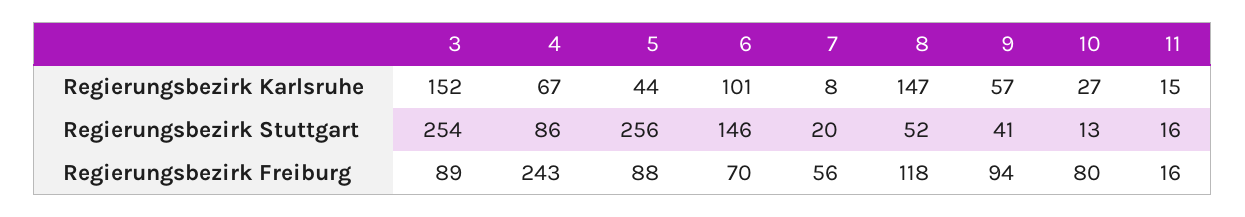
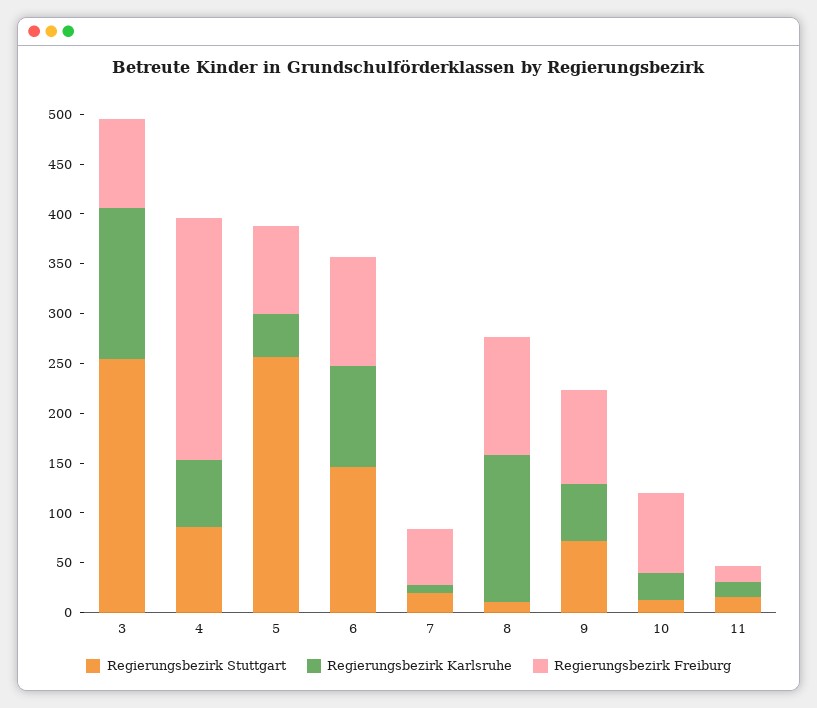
  {
    "Regierungsbezirk Karlsruhe": {
      "3": 152,
      "4": 67,
      "5": 44,
      "6": 101,
      "7": 8,
      "8": 147,
      "9": 57,
      "10": 27,
      "11": 15
    },
    "Regierungsbezirk Stuttgart": {
      "3": 254,
      "4": 86,
      "5": 256,
      "6": 146,
      "7": 20,
-     "8": 52,
+     "8": 10,
-     "9": 41,
+     "9": 70,
      "10": 13,
      "11": 16
    },
    "Regierungsbezirk Freiburg": {
      "3": 89,
      "4": 243,
      "5": 88,
-     "6": 70,
+     "6": 110,
      "7": 56,
      "8": 118,
      "9": 94,
      "10": 80,
      "11": 16
    }
  }

